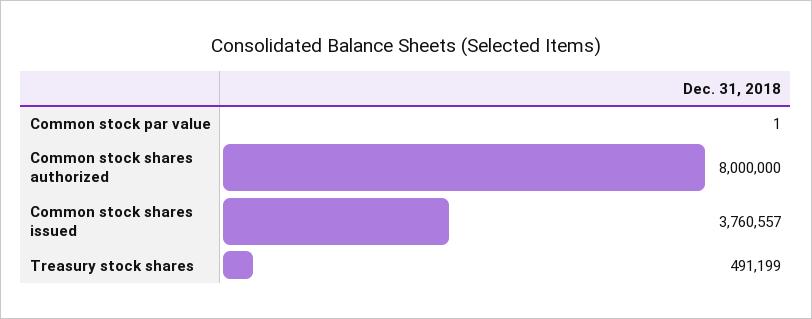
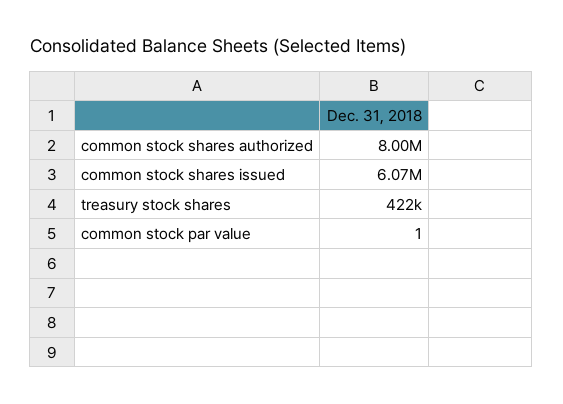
  {
    "Common stock par value": 1,
    "Common stock shares authorized": 8000000,
-   "Common stock shares issued": 3760557,
+   "Common stock shares issued": 6070000,
-   "Treasury stock shares": 491199
+   "Treasury stock shares": 422000
  }

